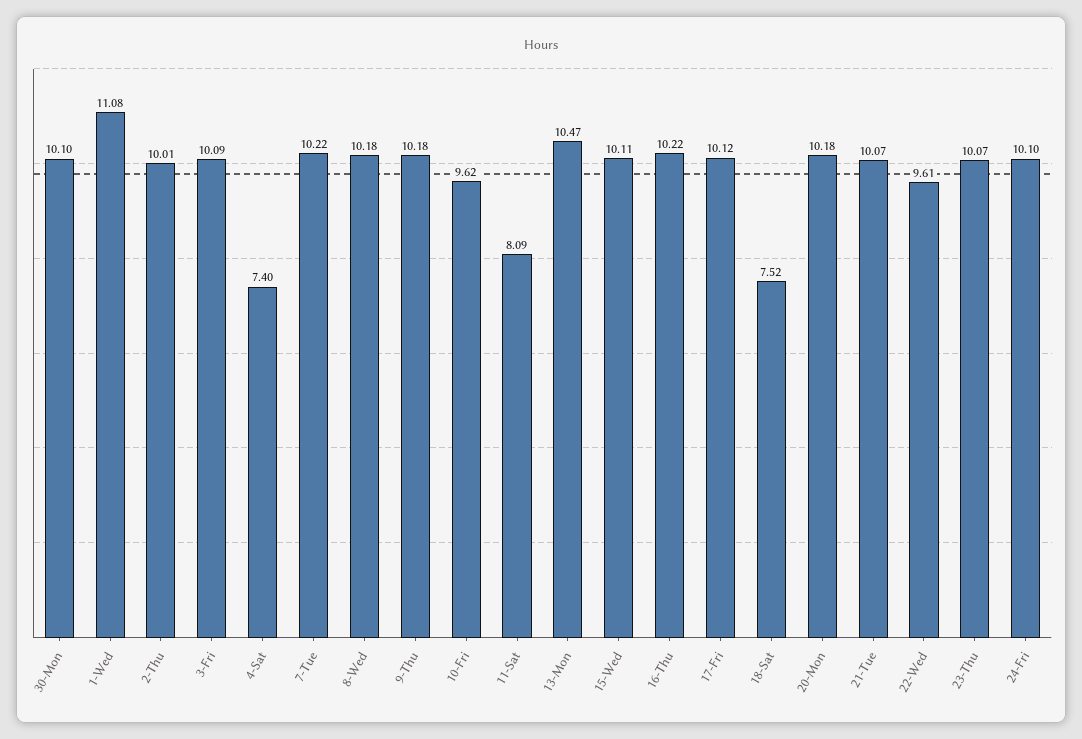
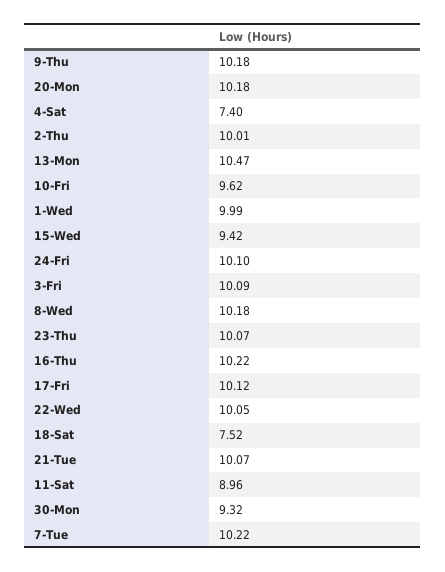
  {
-   "30-Mon": 10.1,
+   "30-Mon": 9.32,
-   "1-Wed": 11.08,
+   "1-Wed": 9.99,
    "2-Thu": 10.01,
    "3-Fri": 10.09,
    "4-Sat": 7.4,
    "7-Tue": 10.22,
    "8-Wed": 10.18,
    "9-Thu": 10.18,
    "10-Fri": 9.62,
-   "11-Sat": 8.09,
+   "11-Sat": 8.96,
    "13-Mon": 10.47,
-   "15-Wed": 10.11,
+   "15-Wed": 9.42,
    "16-Thu": 10.22,
    "17-Fri": 10.12,
    "18-Sat": 7.52,
    "20-Mon": 10.18,
    "21-Tue": 10.07,
-   "22-Wed": 9.61,
+   "22-Wed": 10.05,
    "23-Thu": 10.07,
    "24-Fri": 10.1
  }

